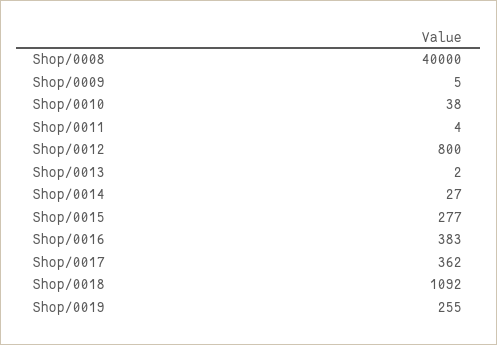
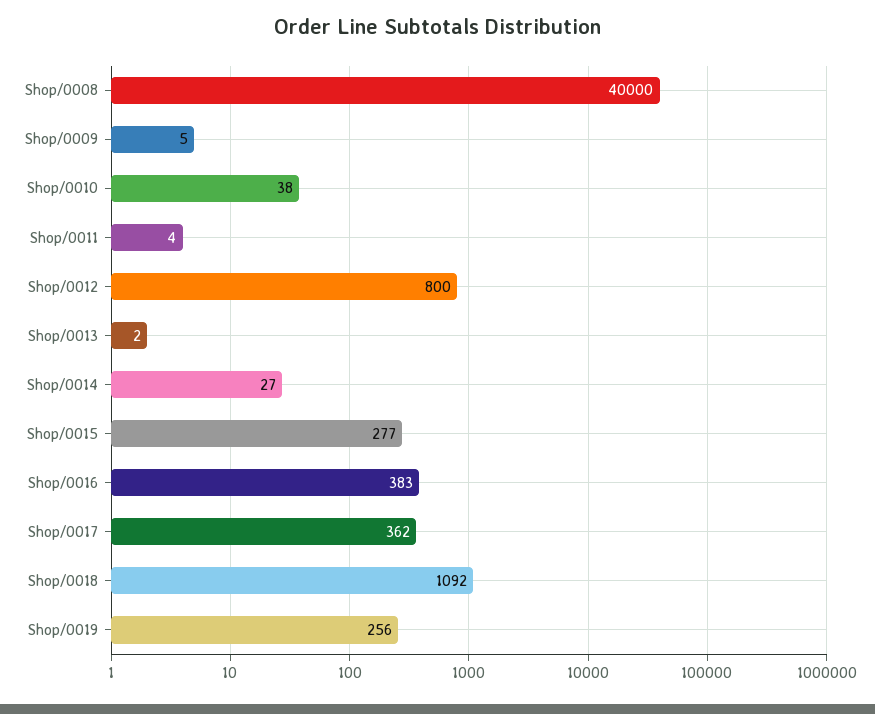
  {
    "Shop/0008": 40000,
    "Shop/0009": 5,
    "Shop/0010": 38,
    "Shop/0011": 4,
    "Shop/0012": 800,
    "Shop/0013": 2,
    "Shop/0014": 27,
    "Shop/0015": 277,
    "Shop/0016": 383,
    "Shop/0017": 362,
    "Shop/0018": 1092,
-   "Shop/0019": 255
+   "Shop/0019": 256
  }

